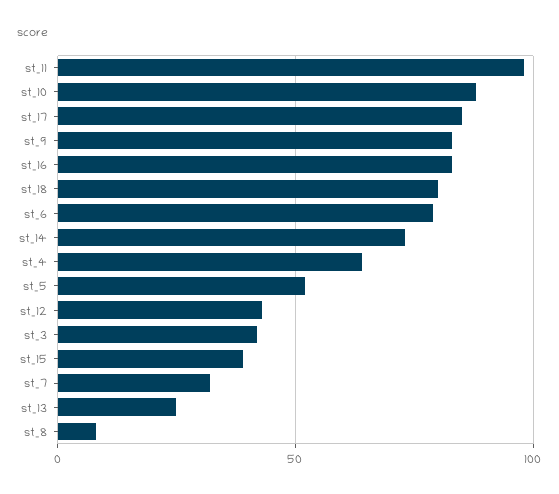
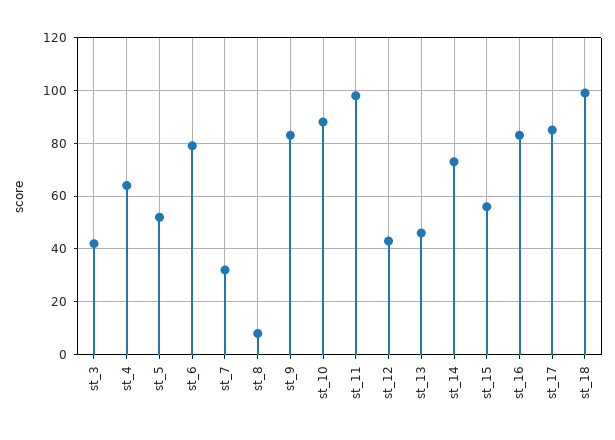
  {
    "st_11": 100,
    "st_10": 90,
    "st_17": 85,
    "st_9": 85,
    "st_16": 85,
-   "st_18": 80,
+   "st_18": 100,
    "st_6": 80,
    "st_14": 75,
    "st_4": 65,
    "st_5": 50,
    "st_12": 45,
    "st_3": 40,
-   "st_15": 40,
+   "st_15": 55,
    "st_7": 30,
-   "st_13": 25,
+   "st_13": 45,
    "st_8": 10
  }

